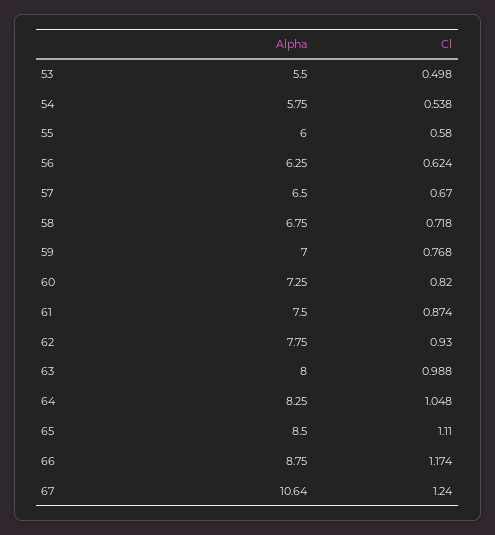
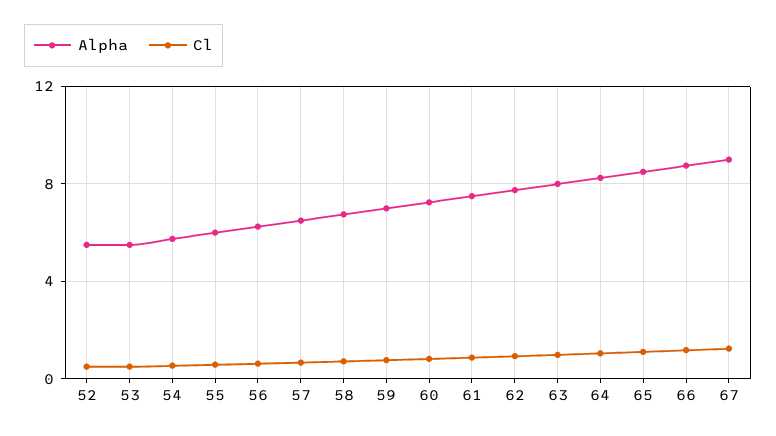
  {
    "Alpha": {
      "53": 5.5,
      "54": 5.75,
      "55": 6,
      "56": 6.25,
      "57": 6.5,
      "58": 6.75,
      "59": 7,
      "60": 7.25,
      "61": 7.5,
      "62": 7.75,
      "63": 8,
      "64": 8.25,
      "65": 8.5,
      "66": 8.75,
-     "67": 10.64
+     "67": 9,
+     "52": 5.5
    },
    "Cl": {
      "53": 0.498,
      "54": 0.538,
      "55": 0.58,
      "56": 0.624,
      "57": 0.67,
      "58": 0.718,
      "59": 0.768,
      "60": 0.82,
      "61": 0.874,
      "62": 0.93,
      "63": 0.988,
      "64": 1.048,
      "65": 1.11,
      "66": 1.174,
-     "67": 1.24
+     "67": 1.24,
+     "52": 0.5
    }
  }

